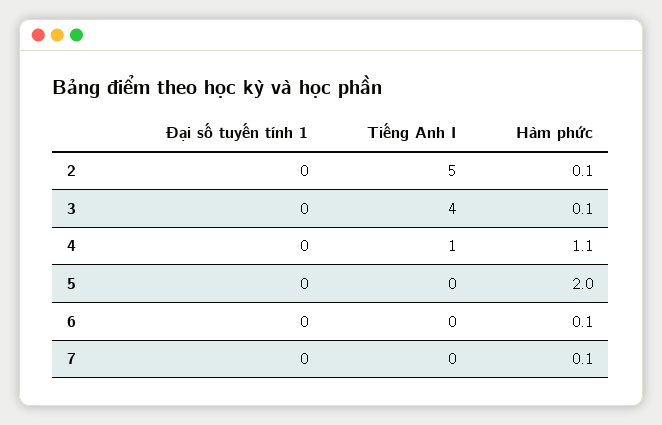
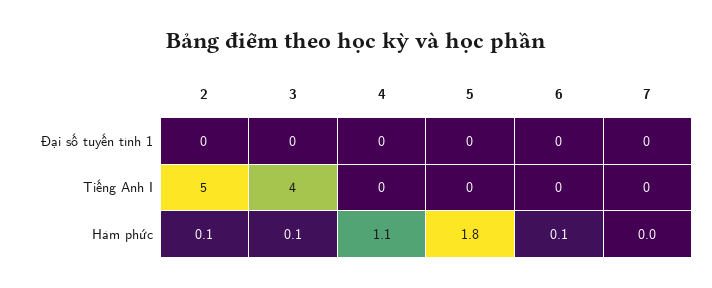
  {
    "Đại số tuyến tính 1": {
      "2": 0,
      "3": 0,
      "4": 0,
      "5": 0,
      "6": 0,
      "7": 0
    },
    "Tiếng Anh I": {
      "2": 5,
      "3": 4,
-     "4": 1,
+     "4": 0,
      "5": 0,
      "6": 0,
      "7": 0
    },
    "Hàm phức": {
      "2": 0.1,
      "3": 0.1,
      "4": 1.1,
-     "5": 2,
+     "5": 1.8,
      "6": 0.1,
-     "7": 0.1
+     "7": 0
    }
  }

